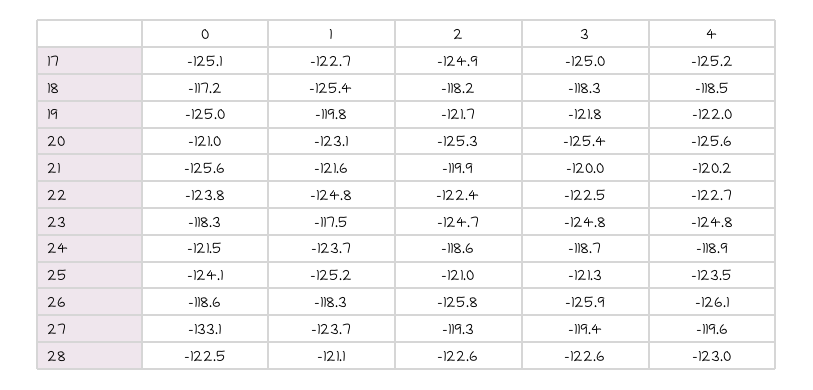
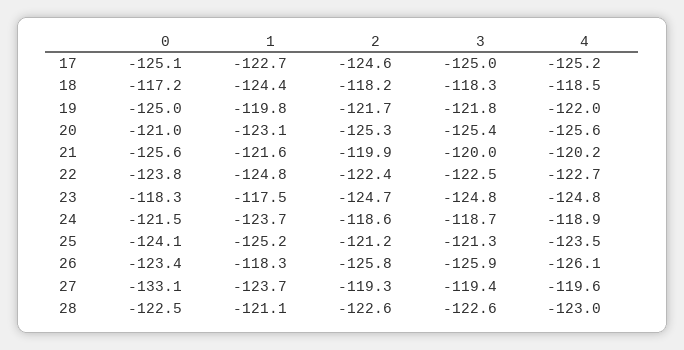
  {
    "0": {
      "17": -125.1,
      "18": -117.2,
      "19": -125,
      "20": -121,
      "21": -125.6,
      "22": -123.8,
      "23": -118.3,
      "24": -121.5,
      "25": -124.1,
-     "26": -118.6,
+     "26": -123.4,
      "27": -133.1,
      "28": -122.5
    },
    "1": {
      "17": -122.7,
-     "18": -125.4,
+     "18": -124.4,
      "19": -119.8,
      "20": -123.1,
      "21": -121.6,
      "22": -124.8,
      "23": -117.5,
      "24": -123.7,
      "25": -125.2,
      "26": -118.3,
      "27": -123.7,
      "28": -121.1
    },
    "2": {
-     "17": -124.9,
+     "17": -124.6,
      "18": -118.2,
      "19": -121.7,
      "20": -125.3,
      "21": -119.9,
      "22": -122.4,
      "23": -124.7,
      "24": -118.6,
-     "25": -121,
+     "25": -121.2,
      "26": -125.8,
      "27": -119.3,
      "28": -122.6
    },
    "3": {
      "17": -125,
      "18": -118.3,
      "19": -121.8,
      "20": -125.4,
      "21": -120,
      "22": -122.5,
      "23": -124.8,
      "24": -118.7,
      "25": -121.3,
      "26": -125.9,
      "27": -119.4,
      "28": -122.6
    },
    "4": {
      "17": -125.2,
      "18": -118.5,
      "19": -122,
      "20": -125.6,
      "21": -120.2,
      "22": -122.7,
      "23": -124.8,
      "24": -118.9,
      "25": -123.5,
      "26": -126.1,
      "27": -119.6,
      "28": -123
    }
  }

